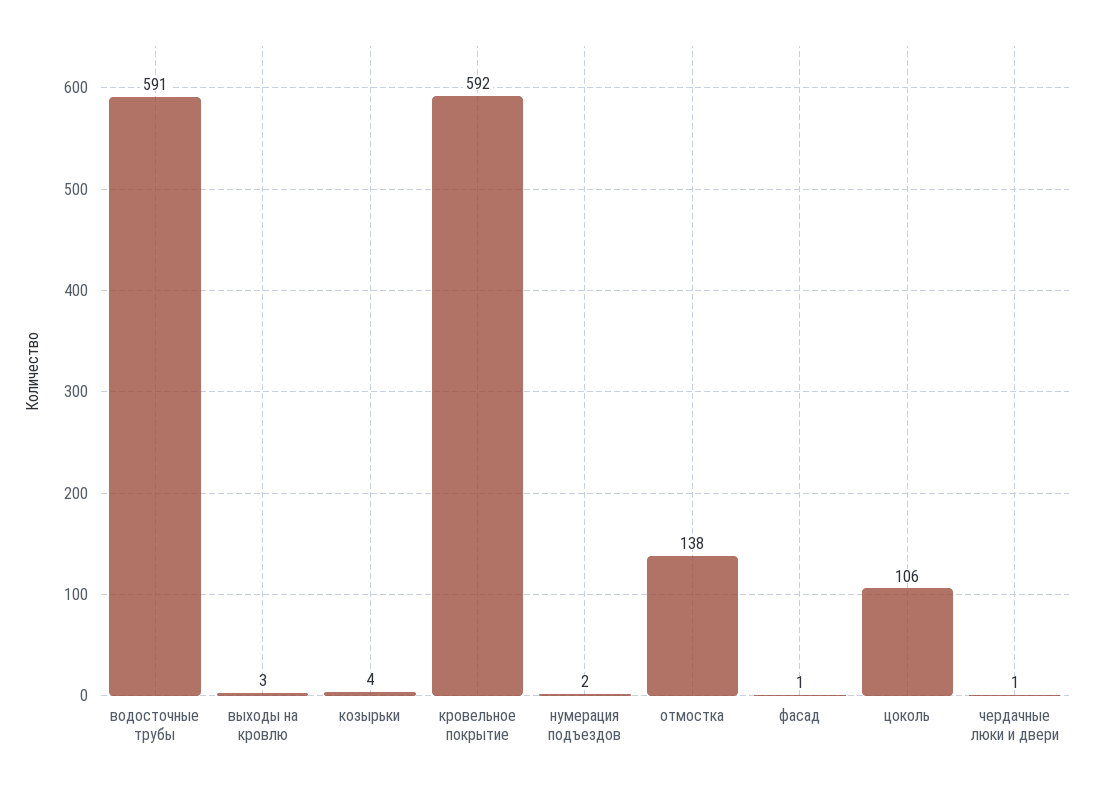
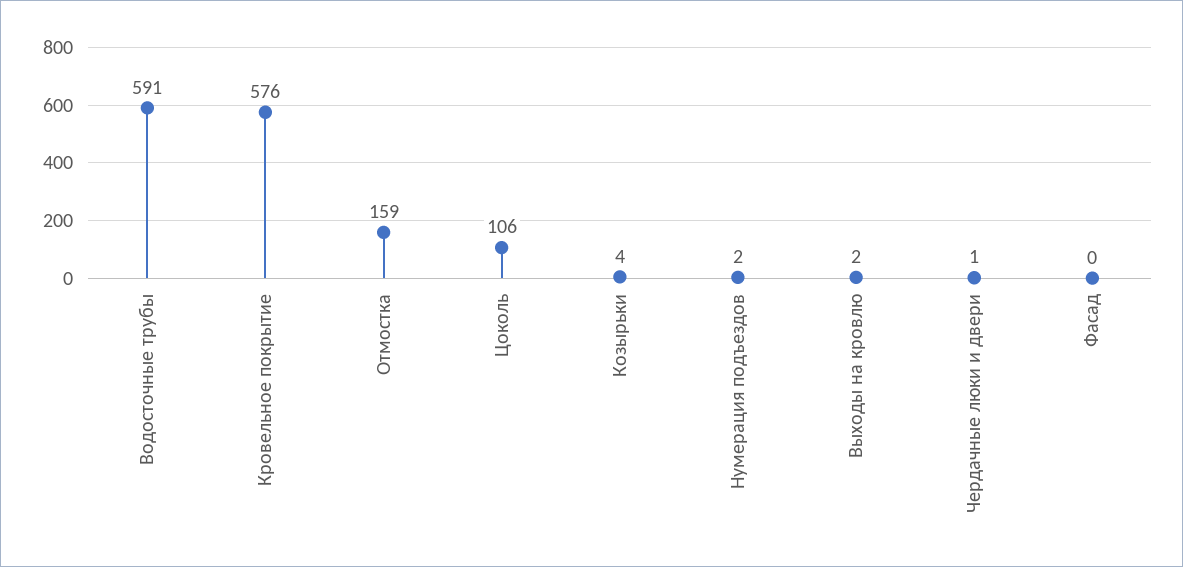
  {
    "водосточные трубы": 591,
-   "выходы на кровлю": 3,
+   "выходы на кровлю": 2,
    "козырьки": 4,
-   "кровельное покрытие": 592,
+   "кровельное покрытие": 576,
    "нумерация подъездов": 2,
-   "отмостка": 138,
+   "отмостка": 159,
-   "фасад": 1,
+   "фасад": 0,
    "цоколь": 106,
    "чердачные люки и двери": 1
  }

